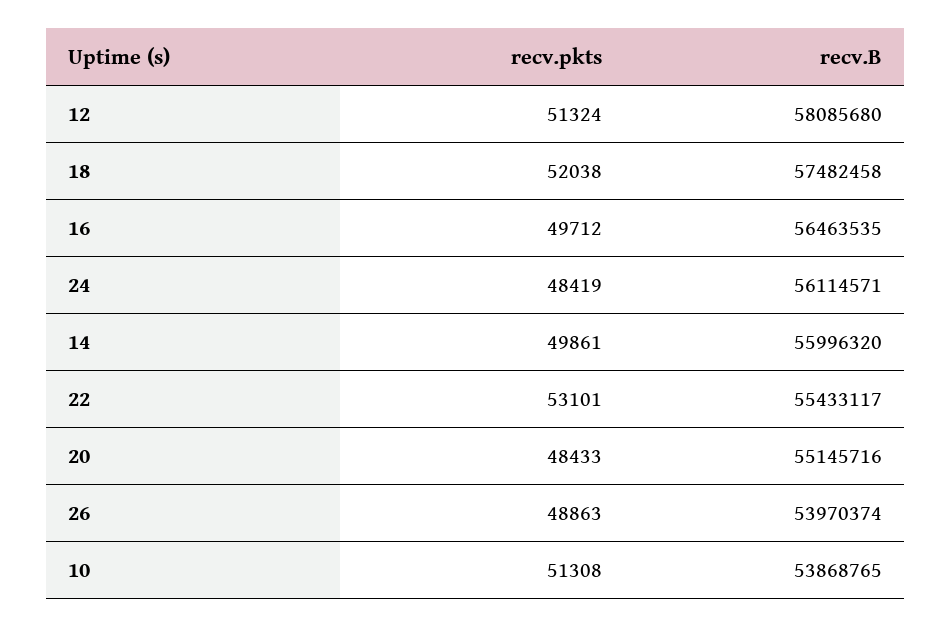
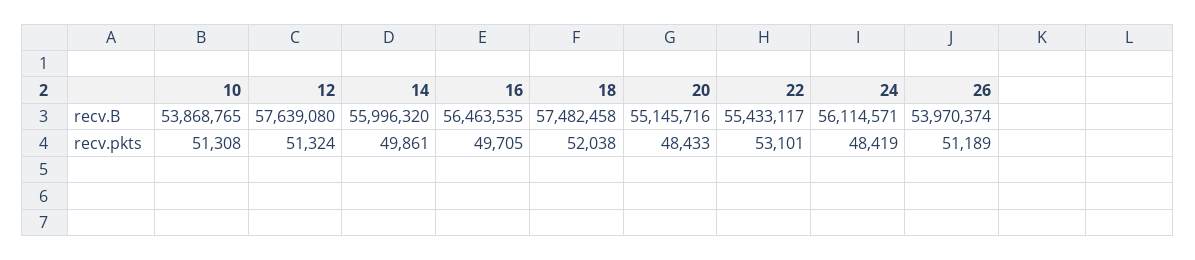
  {
    "recv.pkts": {
      "12": 51324,
      "18": 52038,
-     "16": 49712,
+     "16": 49705,
      "24": 48419,
      "14": 49861,
      "22": 53101,
      "20": 48433,
-     "26": 48863,
+     "26": 51189,
      "10": 51308
    },
    "recv.B": {
-     "12": 58085680,
+     "12": 57639080,
      "18": 57482458,
      "16": 56463535,
      "24": 56114571,
      "14": 55996320,
      "22": 55433117,
      "20": 55145716,
      "26": 53970374,
      "10": 53868765
    }
  }

